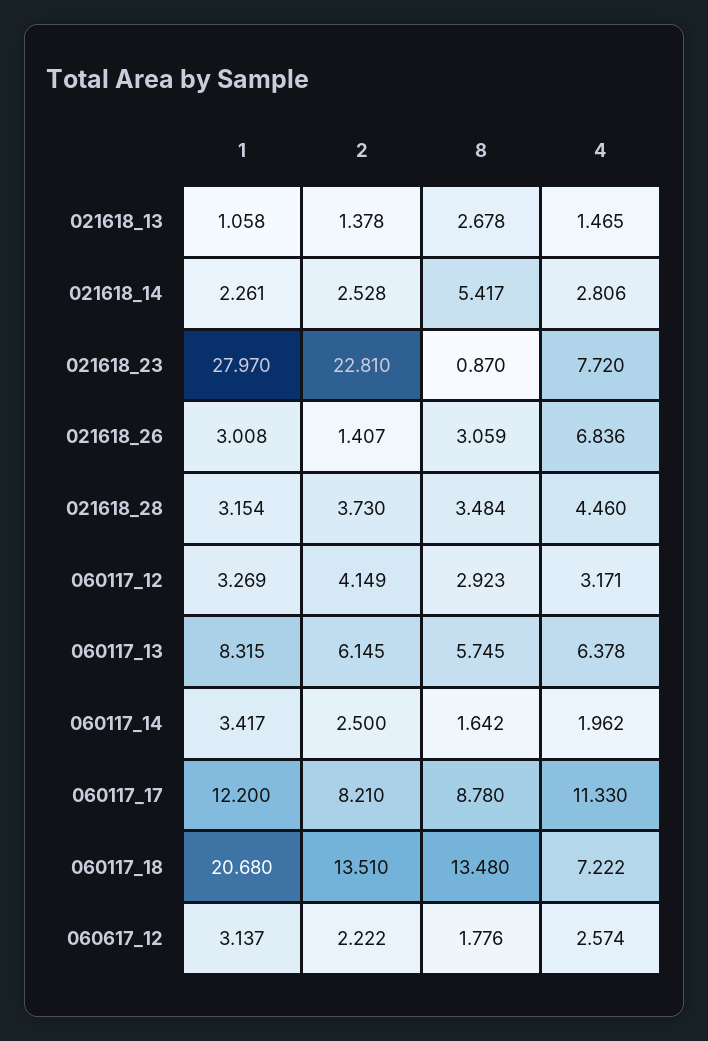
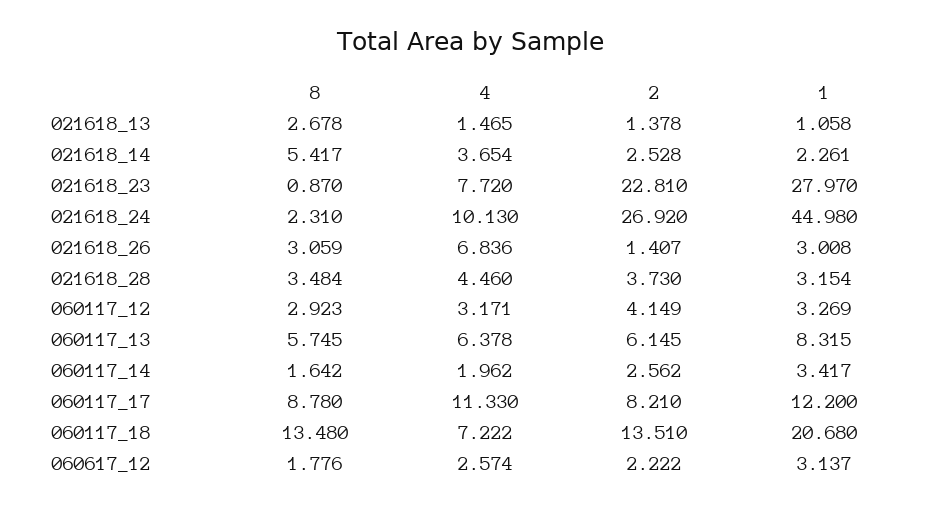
  {
    "1": {
      "021618_13": 1.058,
      "021618_14": 2.261,
      "021618_23": 27.97,
      "021618_26": 3.008,
      "021618_28": 3.154,
      "060117_12": 3.269,
      "060117_13": 8.315,
      "060117_14": 3.417,
      "060117_17": 12.2,
      "060117_18": 20.68,
-     "060617_12": 3.137
+     "060617_12": 3.137,
+     "021618_24": 44.98
    },
    "2": {
      "021618_13": 1.378,
      "021618_14": 2.528,
      "021618_23": 22.81,
      "021618_26": 1.407,
      "021618_28": 3.73,
      "060117_12": 4.149,
      "060117_13": 6.145,
-     "060117_14": 2.5,
+     "060117_14": 2.562,
      "060117_17": 8.21,
      "060117_18": 13.51,
-     "060617_12": 2.222
+     "060617_12": 2.222,
+     "021618_24": 26.92
    },
    "8": {
      "021618_13": 2.678,
      "021618_14": 5.417,
      "021618_23": 0.87,
      "021618_26": 3.059,
      "021618_28": 3.484,
      "060117_12": 2.923,
      "060117_13": 5.745,
      "060117_14": 1.642,
      "060117_17": 8.78,
      "060117_18": 13.48,
-     "060617_12": 1.776
+     "060617_12": 1.776,
+     "021618_24": 2.31
    },
    "4": {
      "021618_13": 1.465,
-     "021618_14": 2.806,
+     "021618_14": 3.654,
      "021618_23": 7.72,
      "021618_26": 6.836,
      "021618_28": 4.46,
      "060117_12": 3.171,
      "060117_13": 6.378,
      "060117_14": 1.962,
      "060117_17": 11.33,
      "060117_18": 7.222,
-     "060617_12": 2.574
+     "060617_12": 2.574,
+     "021618_24": 10.13
    }
  }

